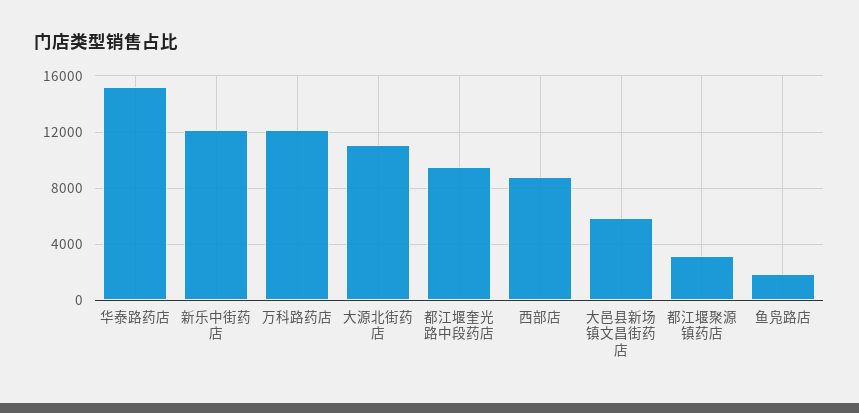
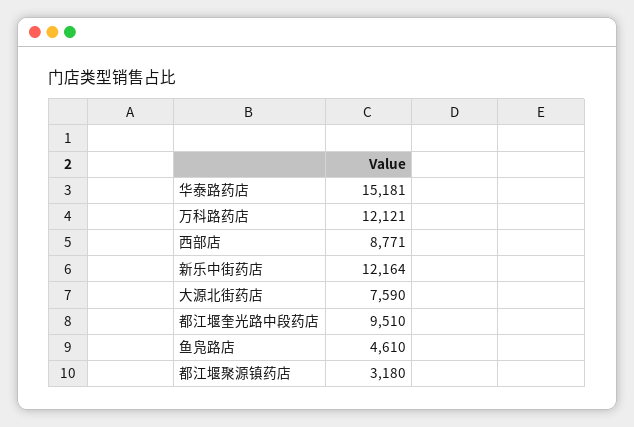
  {
    "华泰路药店": 15181,
    "新乐中街药店": 12164,
    "万科路药店": 12121,
-   "大源北街药店": 11000,
+   "大源北街药店": 7590,
    "都江堰奎光路中段药店": 9510,
    "西部店": 8771,
-   "大邑县新场镇文昌街药店": 6000,
    "都江堰聚源镇药店": 3180,
-   "鱼凫路店": 2000
+   "鱼凫路店": 4610
  }

